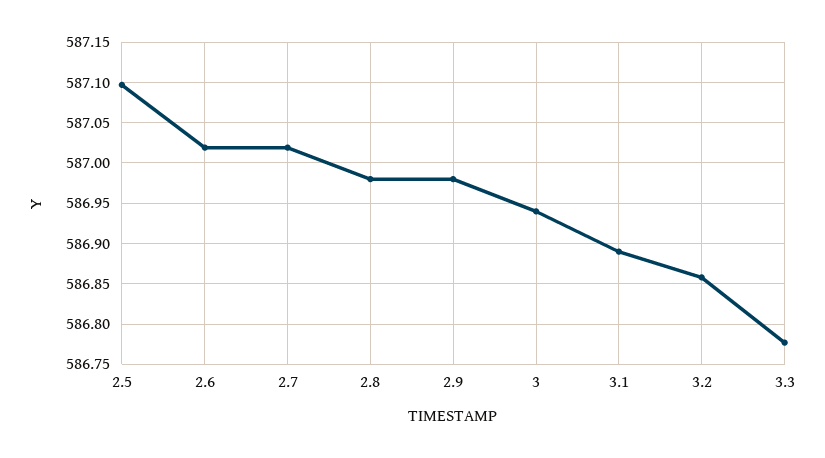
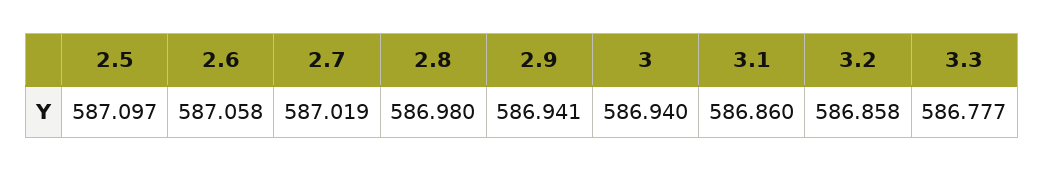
  {
    "2.5": 587.097,
-   "2.6": 587.02,
+   "2.6": 587.058,
    "2.7": 587.019,
    "2.8": 586.98,
-   "2.9": 586.98,
+   "2.9": 586.941,
    "3": 586.94,
-   "3.1": 586.89,
+   "3.1": 586.86,
    "3.2": 586.858,
    "3.3": 586.777
  }

